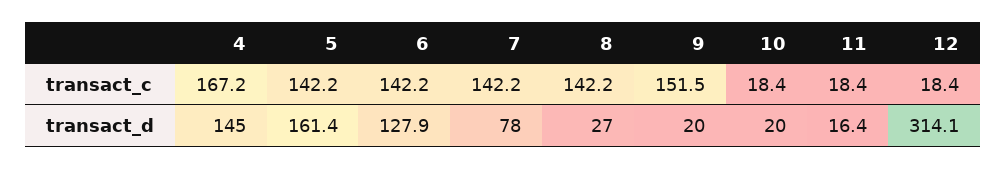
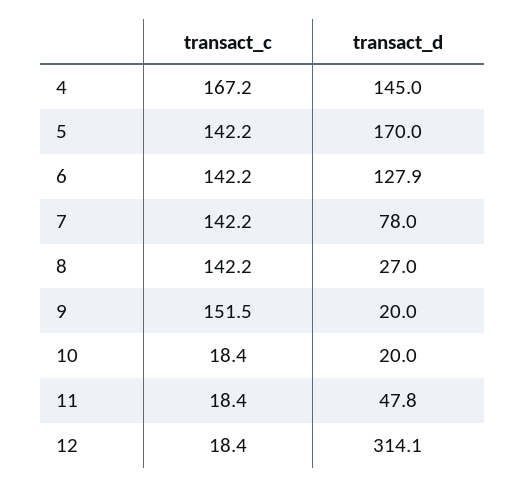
  {
    "4": {
      "transact_c": 167.2,
      "transact_d": 145
    },
    "5": {
      "transact_c": 142.2,
-     "transact_d": 161.4
+     "transact_d": 170
    },
    "6": {
      "transact_c": 142.2,
      "transact_d": 127.9
    },
    "7": {
      "transact_c": 142.2,
      "transact_d": 78
    },
    "8": {
      "transact_c": 142.2,
      "transact_d": 27
    },
    "9": {
      "transact_c": 151.5,
      "transact_d": 20
    },
    "10": {
      "transact_c": 18.4,
      "transact_d": 20
    },
    "11": {
      "transact_c": 18.4,
-     "transact_d": 16.4
+     "transact_d": 47.8
    },
    "12": {
      "transact_c": 18.4,
      "transact_d": 314.1
    }
  }

